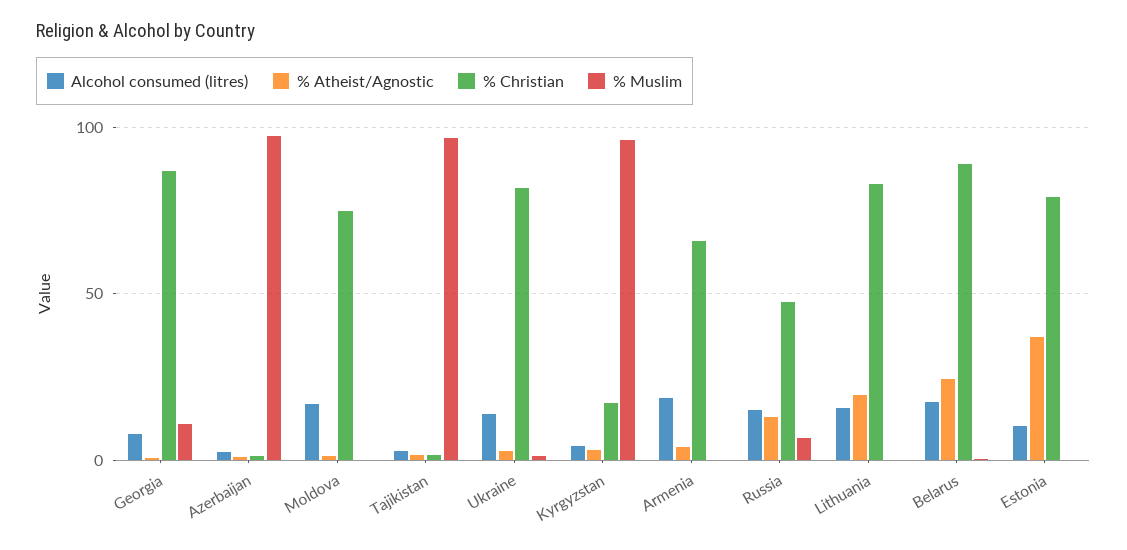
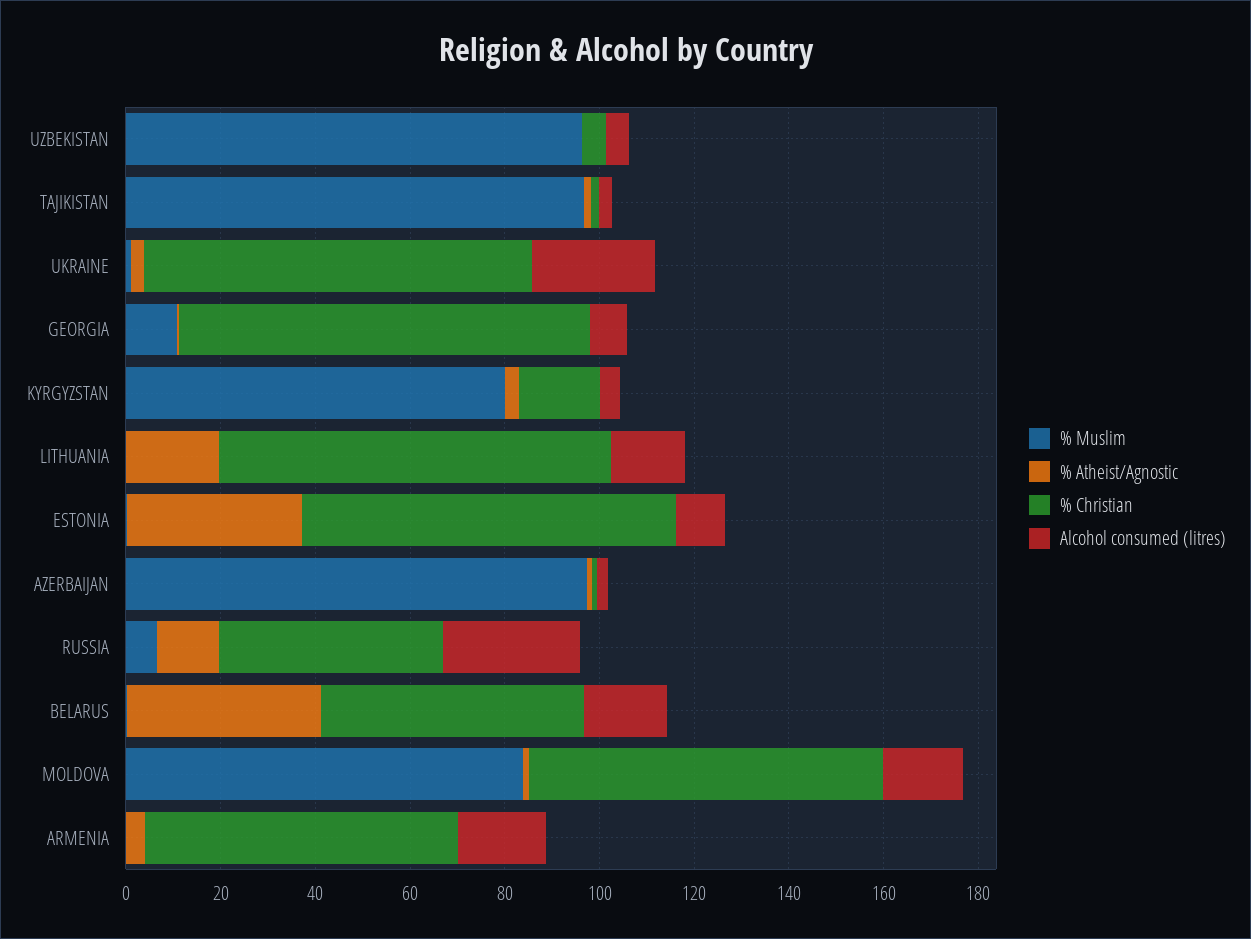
  {
    "Alcohol consumed (litres)": {
      "Georgia": 10,
      "Azerbaijan": 0,
      "Moldova": 15,
      "Tajikistan": 5,
-     "Ukraine": 15,
+     "Ukraine": 25,
      "Kyrgyzstan": 5,
      "Armenia": 20,
-     "Russia": 15,
+     "Russia": 30,
      "Lithuania": 15,
      "Belarus": 20,
-     "Estonia": 10
+     "Estonia": 10,
+     "UZBEKISTAN": 5
    },
    "% Atheist/Agnostic": {
      "Georgia": 0,
      "Azerbaijan": 0,
      "Moldova": 0,
      "Tajikistan": 0,
      "Ukraine": 5,
      "Kyrgyzstan": 5,
      "Armenia": 5,
      "Russia": 15,
      "Lithuania": 20,
-     "Belarus": 25,
+     "Belarus": 40,
-     "Estonia": 35
+     "Estonia": 35,
+     "UZBEKISTAN": 0
    },
    "% Christian": {
      "Georgia": 85,
      "Azerbaijan": 0,
      "Moldova": 75,
      "Tajikistan": 0,
      "Ukraine": 80,
      "Kyrgyzstan": 15,
      "Armenia": 65,
      "Russia": 45,
      "Lithuania": 85,
-     "Belarus": 90,
+     "Belarus": 55,
-     "Estonia": 80
+     "Estonia": 80,
+     "UZBEKISTAN": 5
    },
    "% Muslim": {
      "Georgia": 10,
      "Azerbaijan": 95,
-     "Moldova": 0,
+     "Moldova": 85,
      "Tajikistan": 95,
      "Ukraine": 0,
-     "Kyrgyzstan": 95,
+     "Kyrgyzstan": 80,
      "Armenia": 0,
      "Russia": 5,
      "Lithuania": 0,
      "Belarus": 0,
-     "Estonia": 0
+     "Estonia": 0,
+     "UZBEKISTAN": 95
    }
  }

